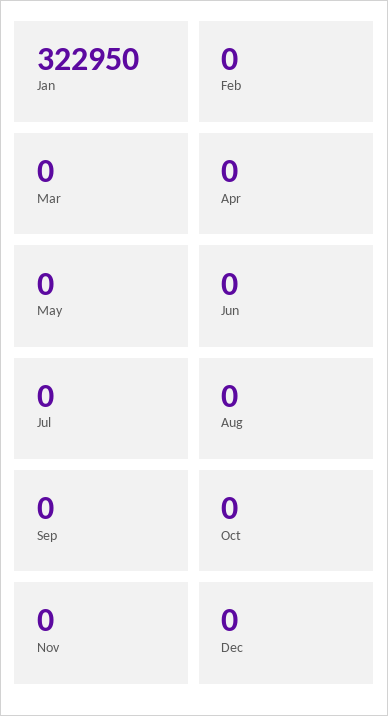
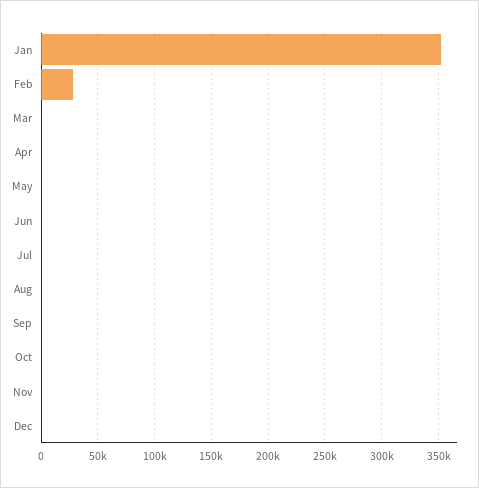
  {
-   "Jan": 322950,
+   "Jan": 350000,
-   "Feb": 0,
+   "Feb": 30000,
    "Mar": 0,
    "Apr": 0,
    "May": 0,
    "Jun": 0,
    "Jul": 0,
    "Aug": 0,
    "Sep": 0,
    "Oct": 0,
    "Nov": 0,
    "Dec": 0
  }

